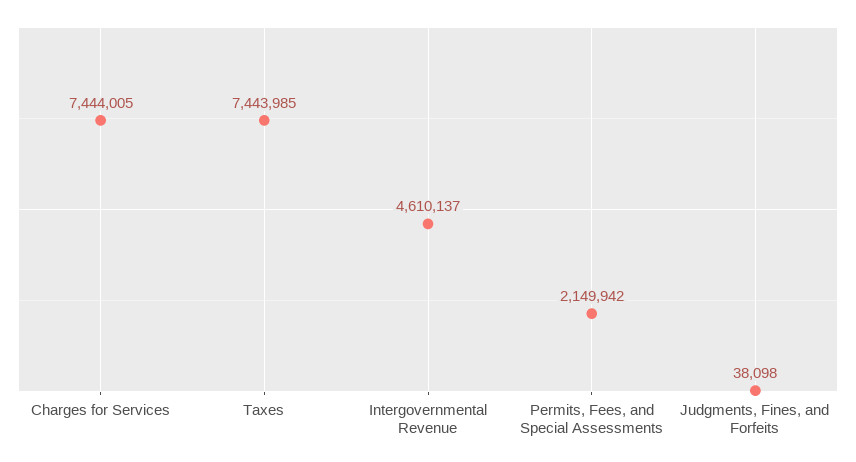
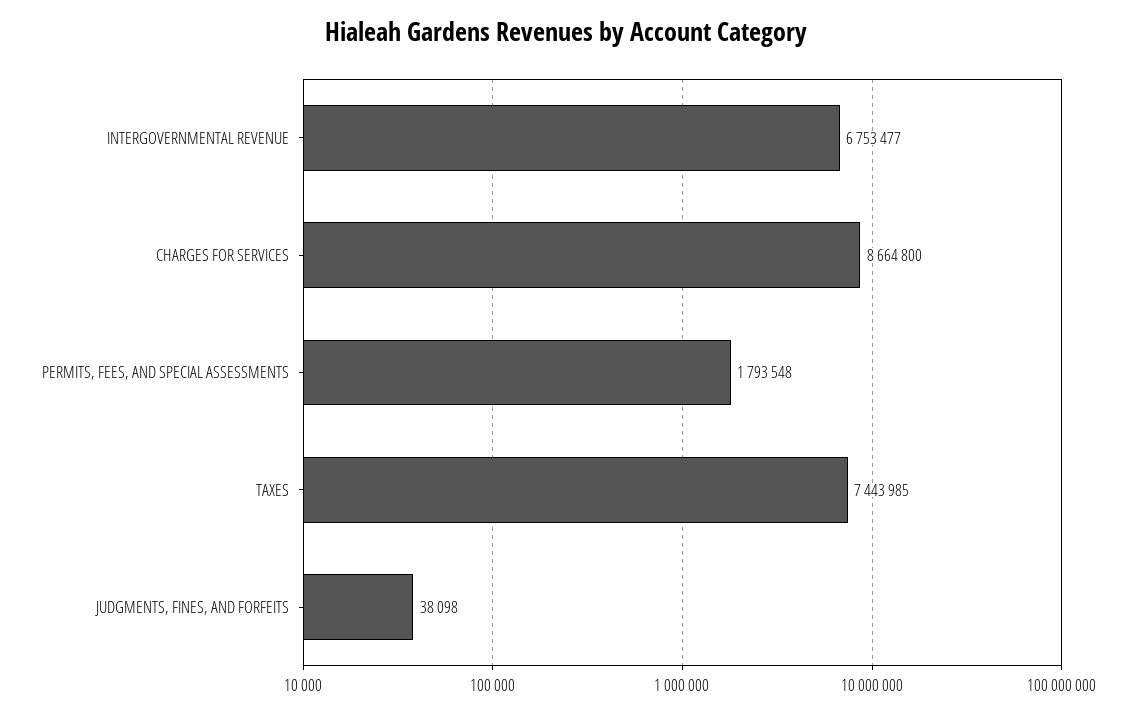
  {
-   "Charges for Services": 7444005,
+   "Charges for Services": 8664800,
    "Taxes": 7443985,
-   "Intergovernmental Revenue": 4610137,
+   "Intergovernmental Revenue": 6753477,
-   "Permits, Fees, and Special Assessments": 2149942,
+   "Permits, Fees, and Special Assessments": 1793548,
    "Judgments, Fines, and Forfeits": 38098
  }

